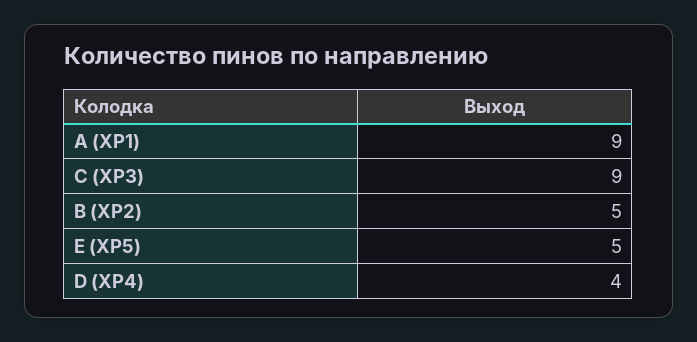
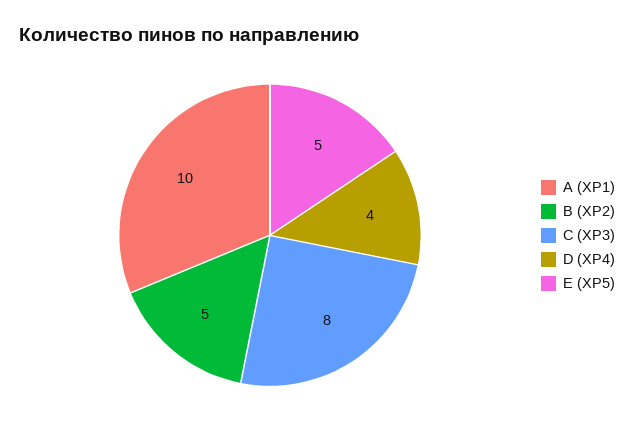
  {
-   "A (XP1)": 9,
+   "A (XP1)": 10,
-   "C (XP3)": 9,
+   "C (XP3)": 8,
    "B (XP2)": 5,
    "E (XP5)": 5,
    "D (XP4)": 4
  }

